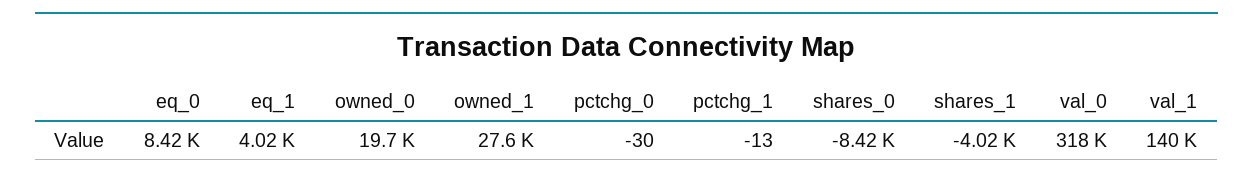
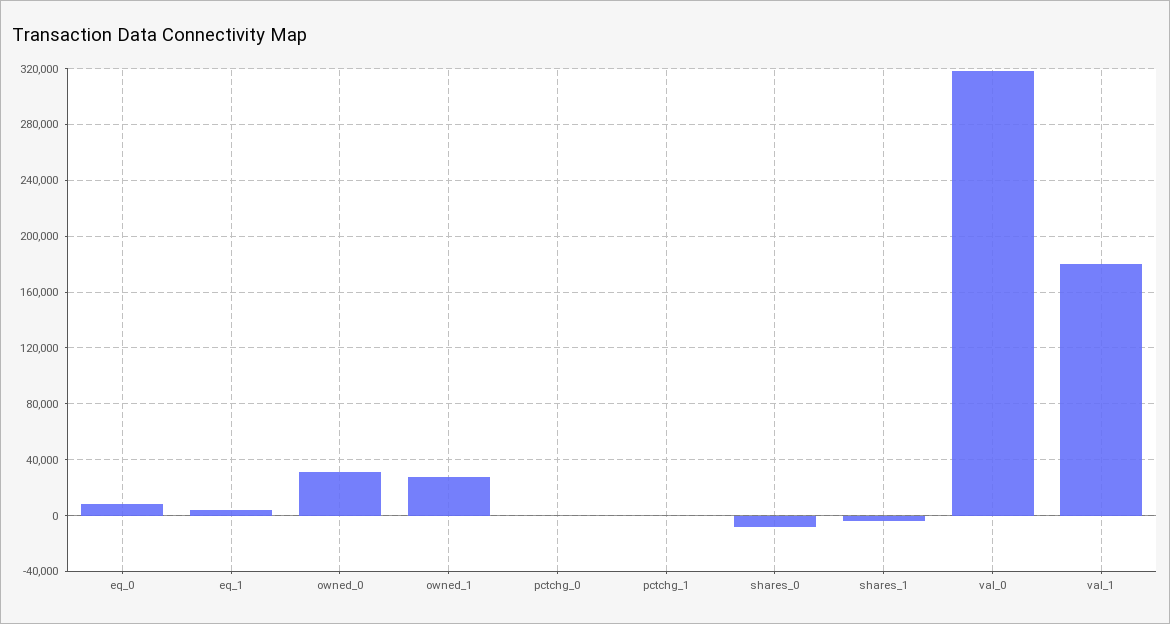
  {
    "eq_0": 8420,
    "eq_1": 4020,
-   "owned_0": 19700,
+   "owned_0": 30000,
    "owned_1": 27600,
    "pctchg_0": -30,
    "pctchg_1": -13,
    "shares_0": -8420,
    "shares_1": -4020,
    "val_0": 318000,
-   "val_1": 140000
+   "val_1": 180000
  }

